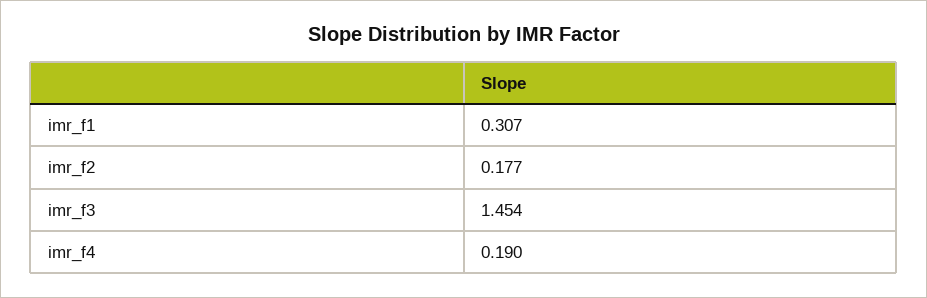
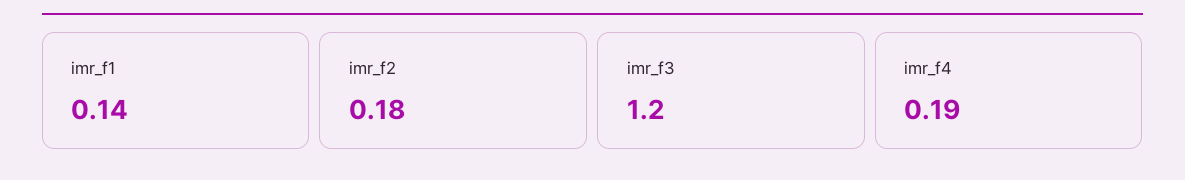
  {
-   "imr_f1": 0.307,
+   "imr_f1": 0.14,
    "imr_f2": 0.177,
-   "imr_f3": 1.454,
+   "imr_f3": 1.2,
    "imr_f4": 0.19
  }

